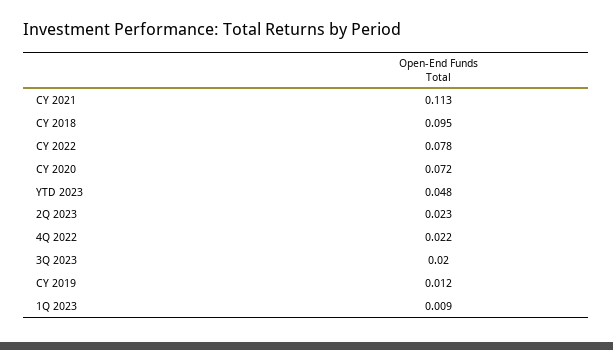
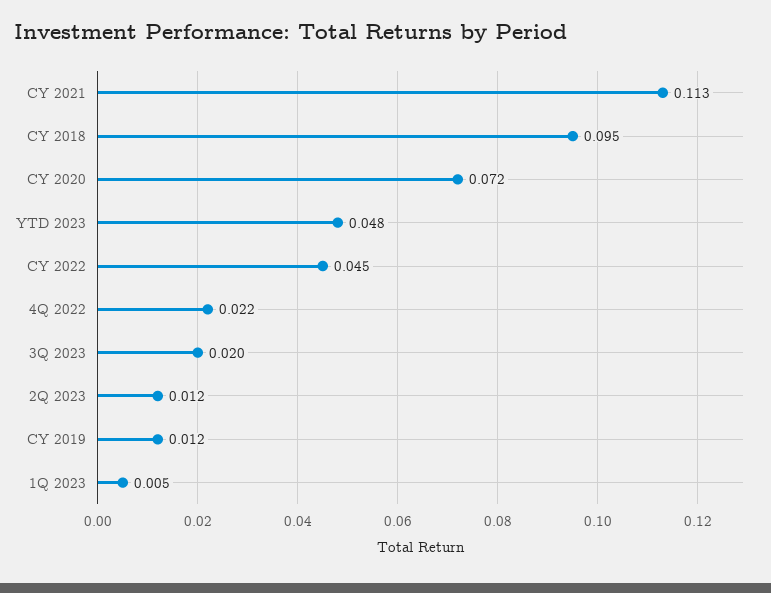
  {
    "CY 2021": 0.113,
    "CY 2018": 0.095,
-   "CY 2022": 0.078,
+   "CY 2022": 0.045,
    "CY 2020": 0.072,
    "YTD 2023": 0.048,
-   "2Q 2023": 0.023,
+   "2Q 2023": 0.012,
    "4Q 2022": 0.022,
    "3Q 2023": 0.02,
    "CY 2019": 0.012,
-   "1Q 2023": 0.009
+   "1Q 2023": 0.005
  }

